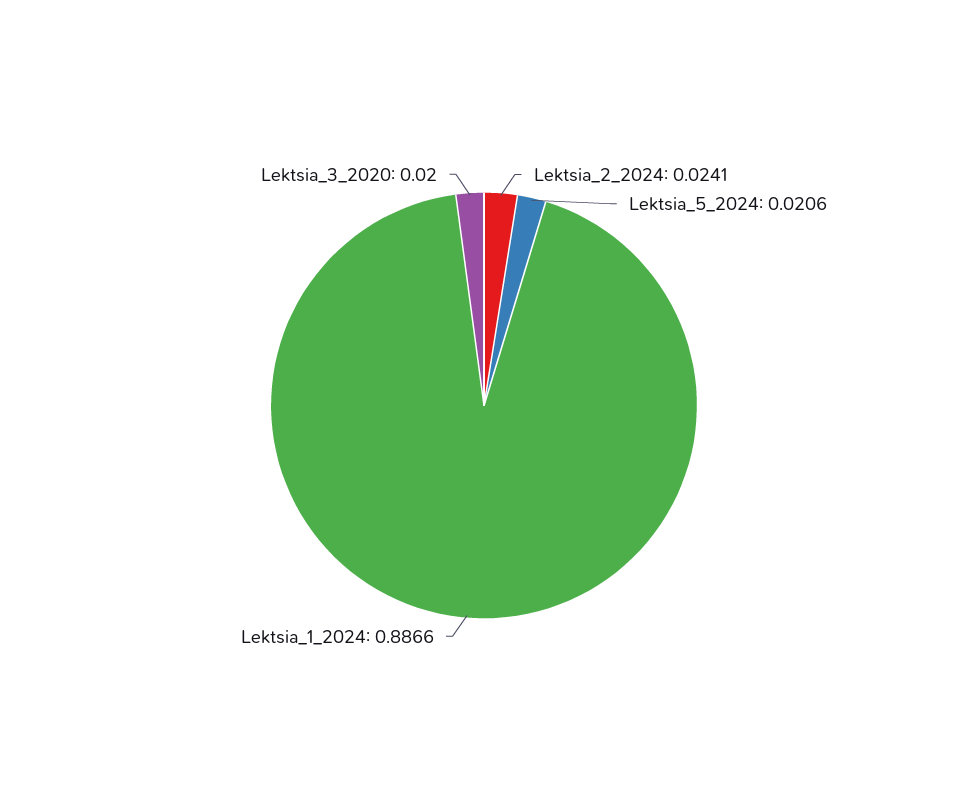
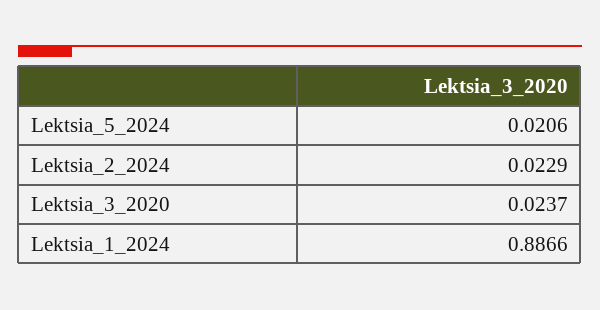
  {
-   "Lektsia_2_2024": 0.0241,
+   "Lektsia_2_2024": 0.0229,
    "Lektsia_5_2024": 0.0206,
    "Lektsia_1_2024": 0.8866,
-   "Lektsia_3_2020": 0.02
+   "Lektsia_3_2020": 0.0237
  }

